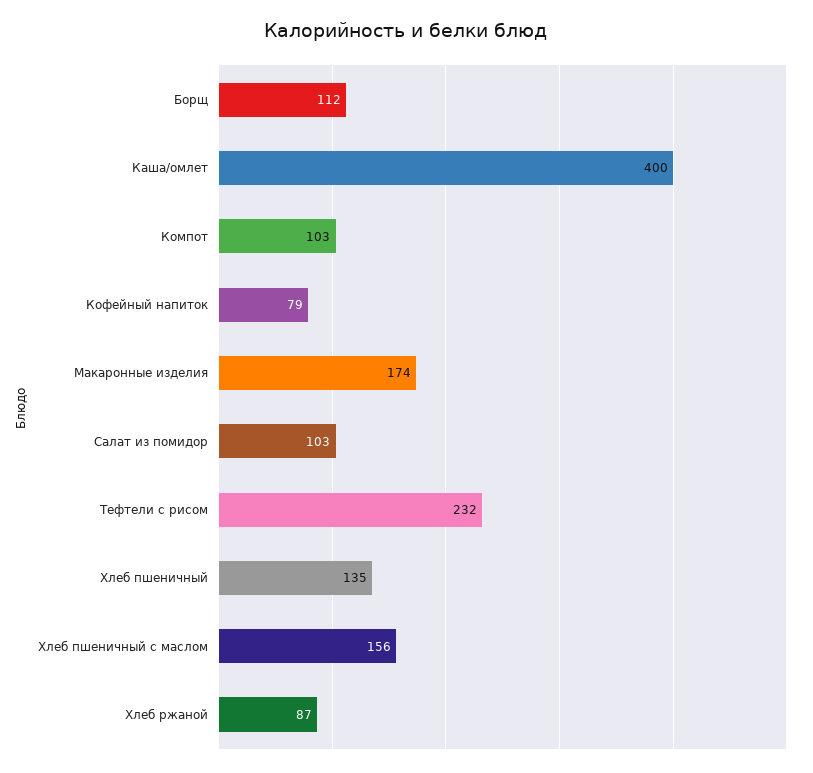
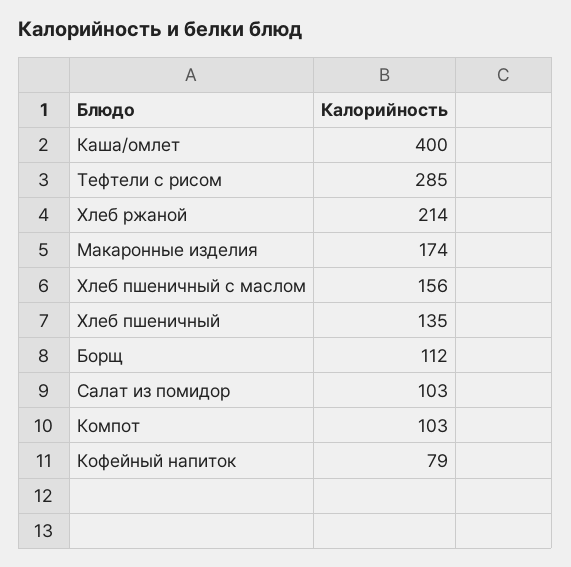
  {
    "Борщ": 112,
    "Каша/омлет": 400,
    "Компот": 103,
    "Кофейный напиток": 79,
    "Макаронные изделия": 174,
    "Салат из помидор": 103,
-   "Тефтели с рисом": 232,
+   "Тефтели с рисом": 285,
    "Хлеб пшеничный": 135,
    "Хлеб пшеничный с маслом": 156,
-   "Хлеб ржаной": 87
+   "Хлеб ржаной": 214
  }

